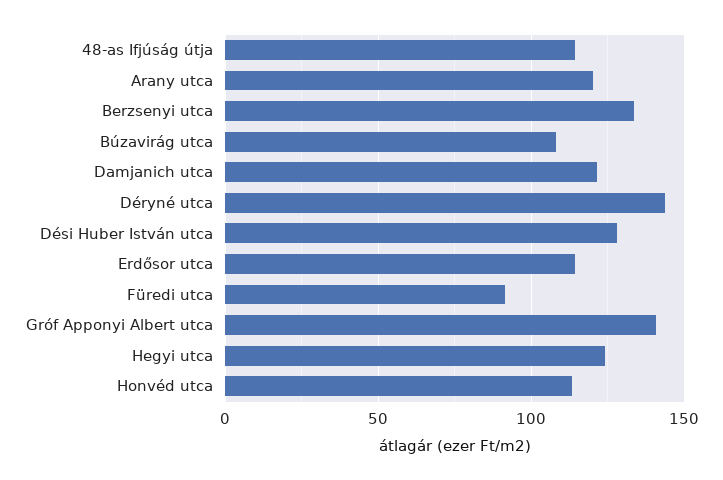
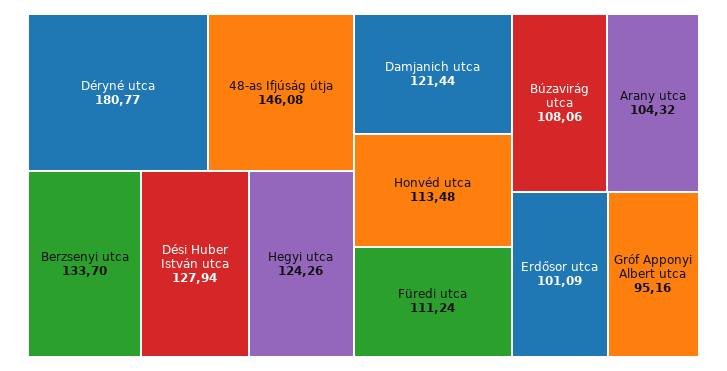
  {
-   "48-as Ifjúság útja": 115,
+   "48-as Ifjúság útja": 146.08,
-   "Arany utca": 120,
+   "Arany utca": 104.32,
    "Berzsenyi utca": 133.7,
    "Búzavirág utca": 108.06,
    "Damjanich utca": 121.44,
-   "Déryné utca": 145,
+   "Déryné utca": 180.77,
    "Dési Huber István utca": 127.94,
-   "Erdősor utca": 115,
+   "Erdősor utca": 101.09,
-   "Füredi utca": 90,
+   "Füredi utca": 111.24,
-   "Gróf Apponyi Albert utca": 140,
+   "Gróf Apponyi Albert utca": 95.16,
    "Hegyi utca": 124.26,
    "Honvéd utca": 113.48
  }

